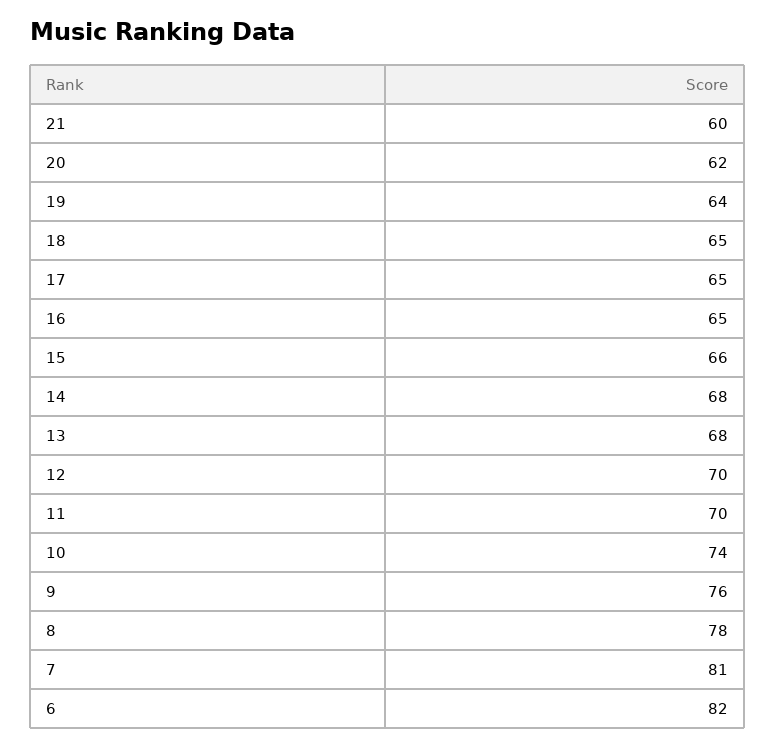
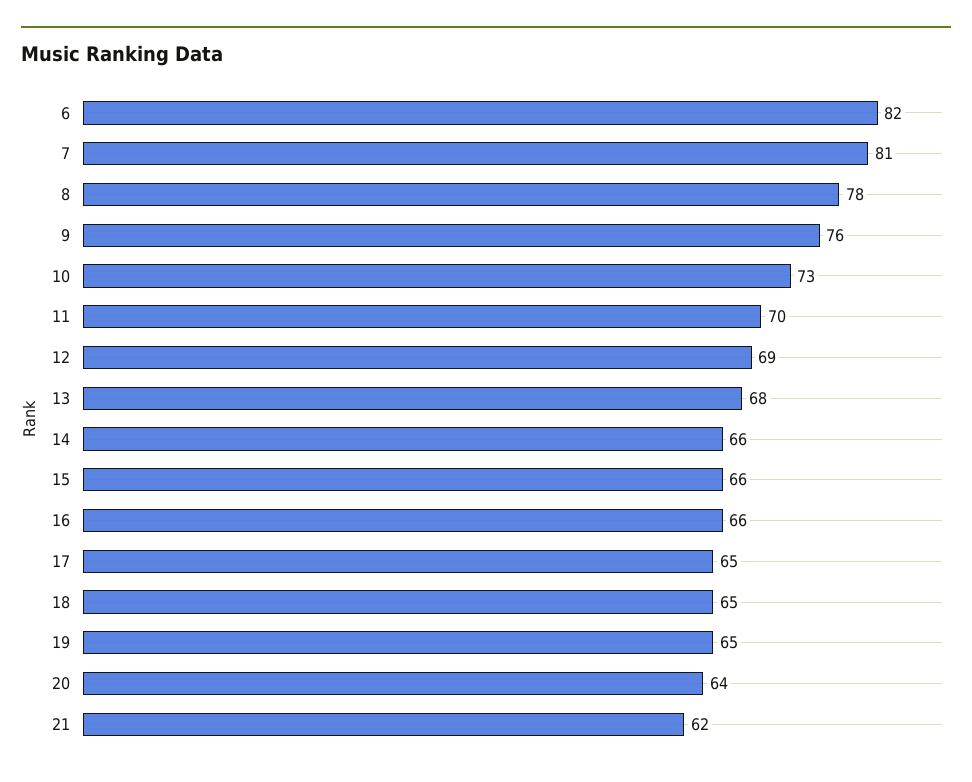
  {
-   "21": 60,
+   "21": 62,
-   "20": 62,
+   "20": 64,
-   "19": 64,
+   "19": 65,
    "18": 65,
    "17": 65,
-   "16": 65,
+   "16": 66,
    "15": 66,
-   "14": 68,
+   "14": 66,
    "13": 68,
-   "12": 70,
+   "12": 69,
    "11": 70,
-   "10": 74,
+   "10": 73,
    "9": 76,
    "8": 78,
    "7": 81,
    "6": 82
  }

